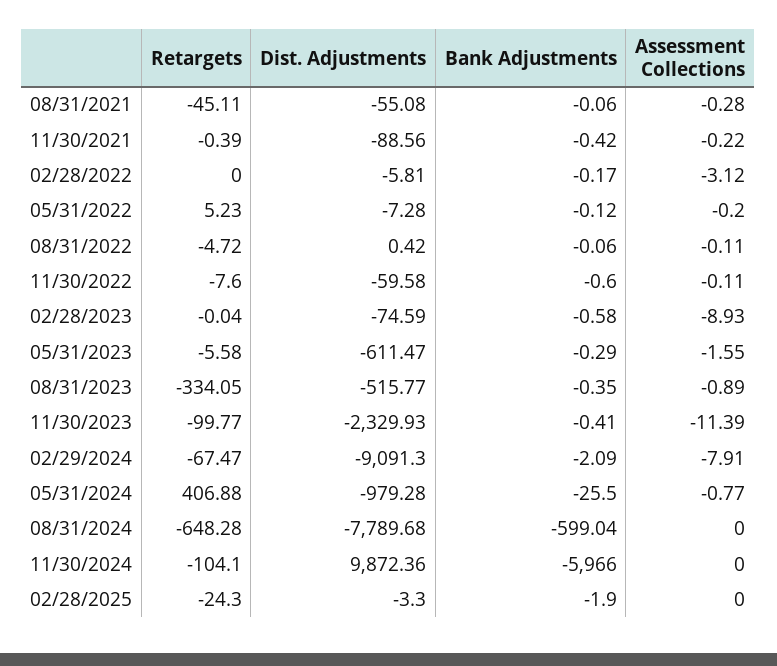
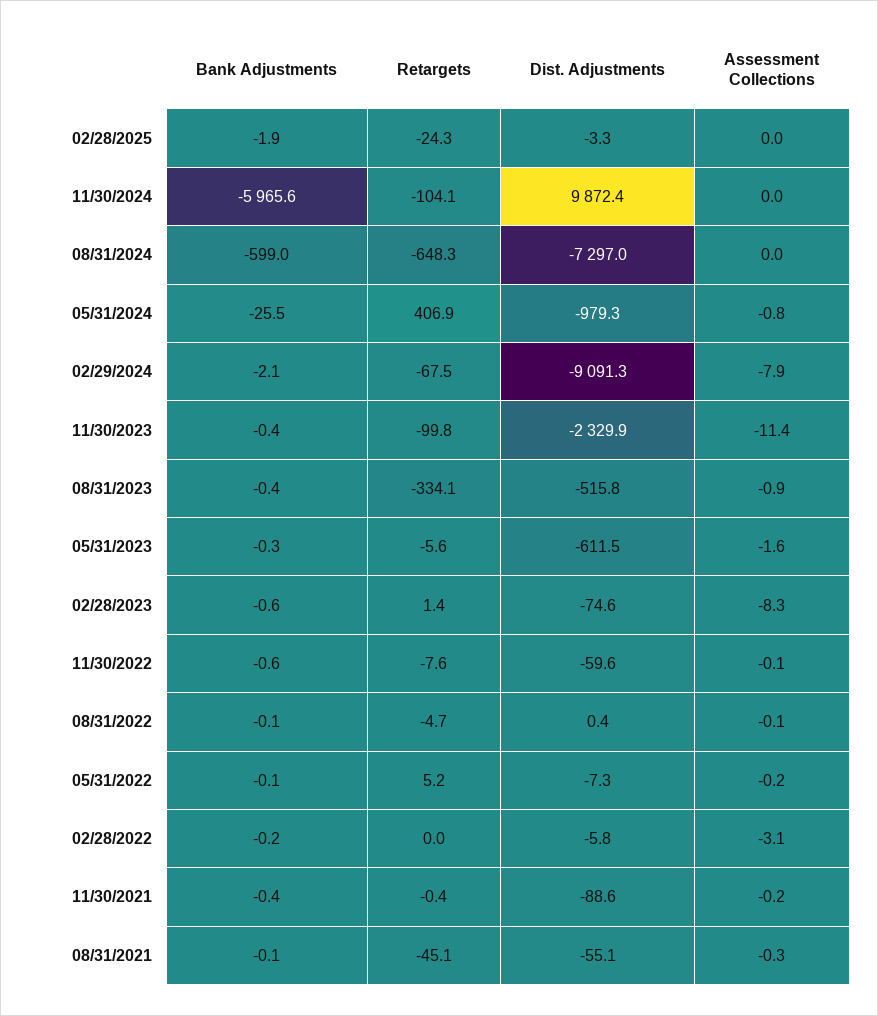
  {
    "Retargets": {
      "08/31/2021": -45.11,
      "11/30/2021": -0.39,
      "02/28/2022": 0,
      "05/31/2022": 5.23,
      "08/31/2022": -4.72,
      "11/30/2022": -7.6,
-     "02/28/2023": -0.04,
+     "02/28/2023": 1.4,
      "05/31/2023": -5.58,
      "08/31/2023": -334.05,
      "11/30/2023": -99.77,
      "02/29/2024": -67.47,
      "05/31/2024": 406.88,
      "08/31/2024": -648.28,
      "11/30/2024": -104.1,
      "02/28/2025": -24.3
    },
    "Dist. Adjustments": {
      "08/31/2021": -55.08,
      "11/30/2021": -88.56,
      "02/28/2022": -5.81,
      "05/31/2022": -7.28,
      "08/31/2022": 0.42,
      "11/30/2022": -59.58,
      "02/28/2023": -74.59,
      "05/31/2023": -611.47,
      "08/31/2023": -515.77,
      "11/30/2023": -2329.93,
      "02/29/2024": -9091.3,
      "05/31/2024": -979.28,
-     "08/31/2024": -7789.68,
+     "08/31/2024": -7297,
      "11/30/2024": 9872.36,
      "02/28/2025": -3.3
    },
    "Bank Adjustments": {
      "08/31/2021": -0.06,
      "11/30/2021": -0.42,
      "02/28/2022": -0.17,
      "05/31/2022": -0.12,
      "08/31/2022": -0.06,
      "11/30/2022": -0.6,
      "02/28/2023": -0.58,
      "05/31/2023": -0.29,
      "08/31/2023": -0.35,
      "11/30/2023": -0.41,
      "02/29/2024": -2.09,
      "05/31/2024": -25.5,
      "08/31/2024": -599.04,
-     "11/30/2024": -5966,
+     "11/30/2024": -5965.6,
      "02/28/2025": -1.9
    },
    "Assessment Collections": {
      "08/31/2021": -0.28,
      "11/30/2021": -0.22,
      "02/28/2022": -3.12,
      "05/31/2022": -0.2,
      "08/31/2022": -0.11,
      "11/30/2022": -0.11,
-     "02/28/2023": -8.93,
+     "02/28/2023": -8.3,
      "05/31/2023": -1.55,
      "08/31/2023": -0.89,
      "11/30/2023": -11.39,
      "02/29/2024": -7.91,
      "05/31/2024": -0.77,
      "08/31/2024": 0,
      "11/30/2024": 0,
      "02/28/2025": 0
    }
  }

